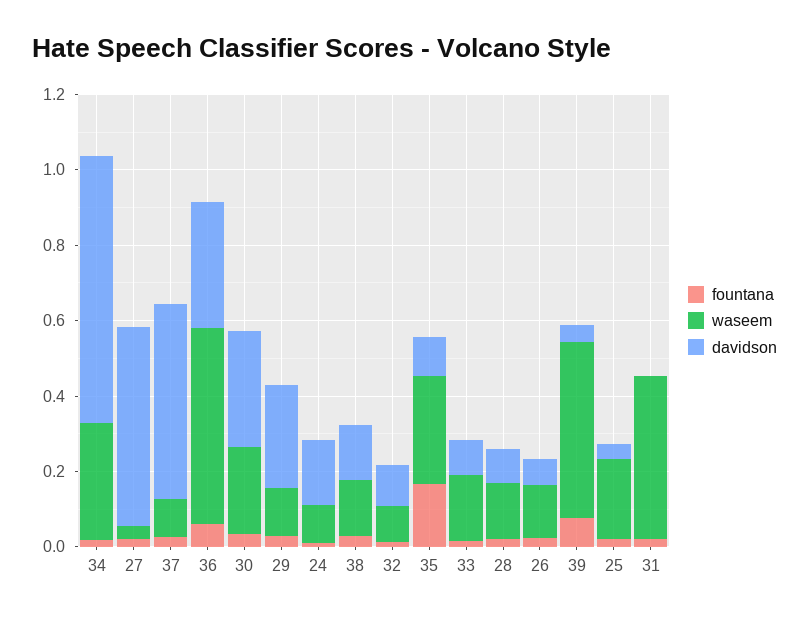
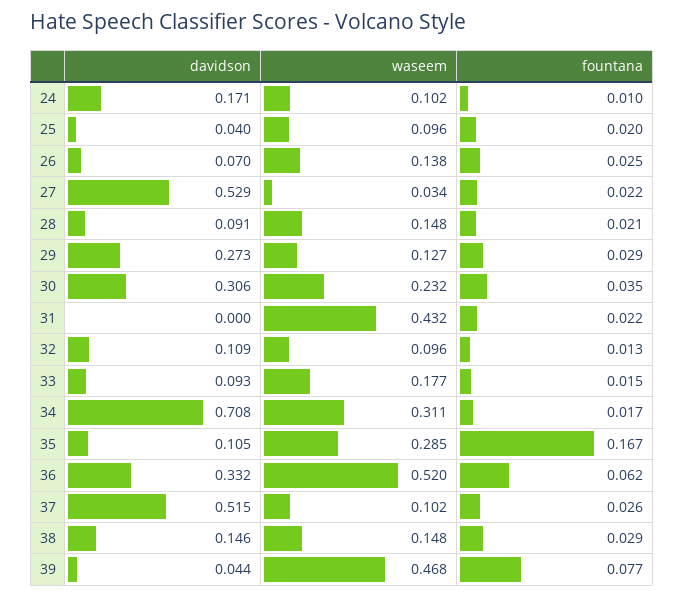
  {
    "fountana": {
      "34": 0.017,
      "27": 0.022,
      "37": 0.026,
      "36": 0.062,
      "30": 0.035,
      "29": 0.029,
      "24": 0.01,
      "38": 0.029,
      "32": 0.013,
      "35": 0.167,
      "33": 0.015,
      "28": 0.021,
      "26": 0.025,
      "39": 0.077,
      "25": 0.02,
      "31": 0.022
    },
    "waseem": {
      "34": 0.311,
      "27": 0.034,
      "37": 0.102,
      "36": 0.52,
      "30": 0.232,
      "29": 0.127,
      "24": 0.102,
      "38": 0.148,
      "32": 0.096,
      "35": 0.285,
      "33": 0.177,
      "28": 0.148,
      "26": 0.138,
      "39": 0.468,
-     "25": 0.2,
+     "25": 0.096,
      "31": 0.432
    },
    "davidson": {
      "34": 0.708,
      "27": 0.529,
      "37": 0.515,
      "36": 0.332,
      "30": 0.306,
      "29": 0.273,
      "24": 0.171,
      "38": 0.146,
      "32": 0.109,
      "35": 0.105,
      "33": 0.093,
      "28": 0.091,
      "26": 0.07,
      "39": 0.044,
      "25": 0.04,
      "31": 0
    }
  }

